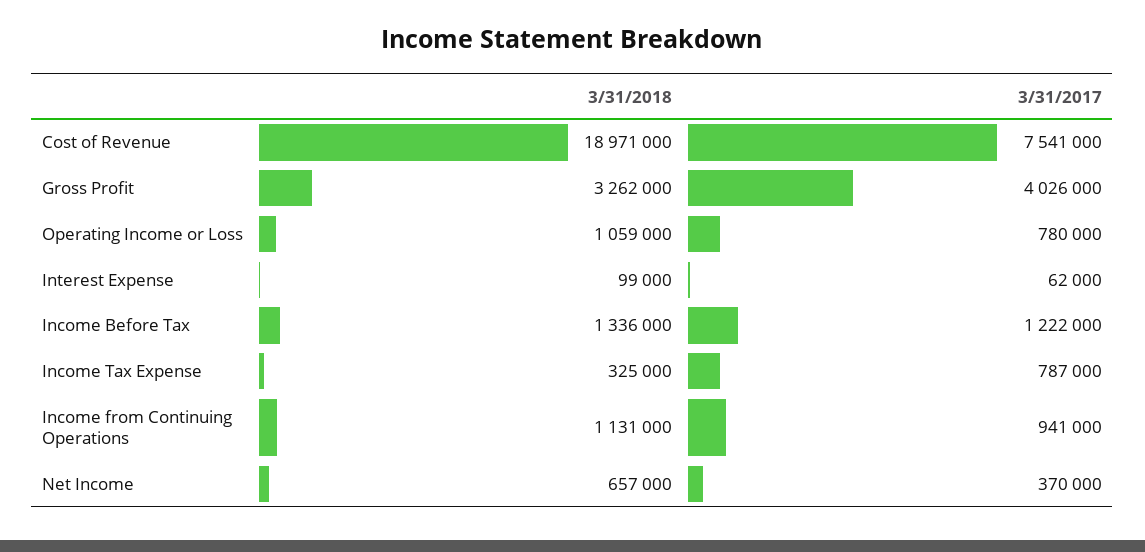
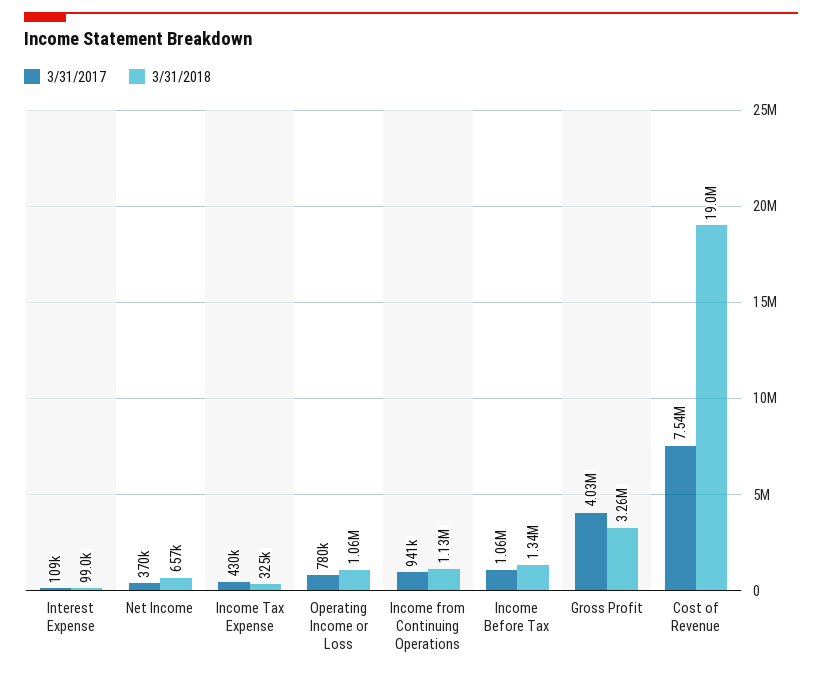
  {
    "3/31/2018": {
      "Cost of Revenue": 18971000,
      "Gross Profit": 3262000,
      "Operating Income or Loss": 1059000,
      "Interest Expense": 99000,
      "Income Before Tax": 1336000,
      "Income Tax Expense": 325000,
      "Income from Continuing Operations": 1131000,
      "Net Income": 657000
    },
    "3/31/2017": {
      "Cost of Revenue": 7541000,
      "Gross Profit": 4026000,
      "Operating Income or Loss": 780000,
-     "Interest Expense": 62000,
+     "Interest Expense": 109000,
-     "Income Before Tax": 1222000,
+     "Income Before Tax": 1060000,
-     "Income Tax Expense": 787000,
+     "Income Tax Expense": 430000,
      "Income from Continuing Operations": 941000,
      "Net Income": 370000
    }
  }

